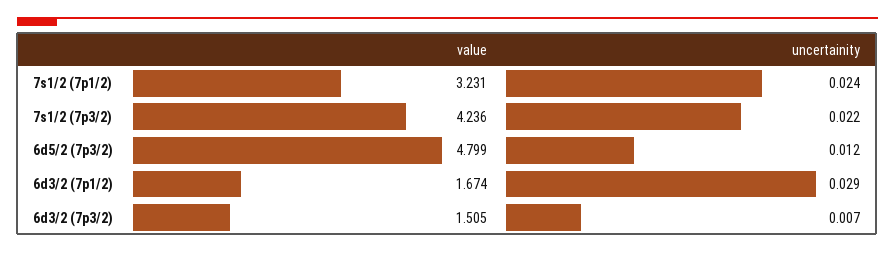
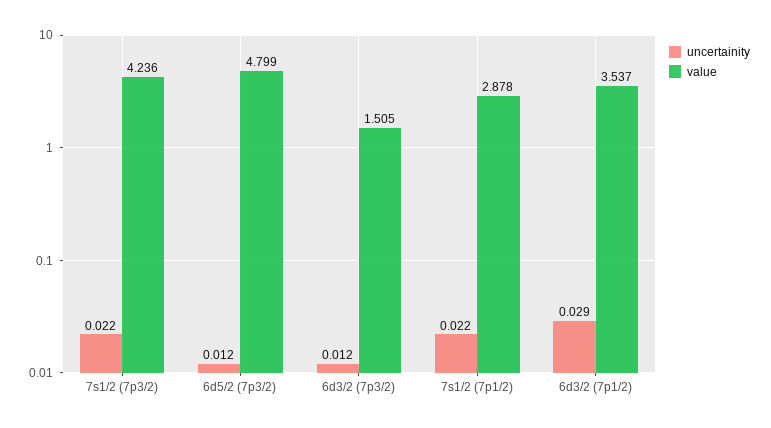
  {
    "value": {
-     "7s1/2 (7p1/2)": 3.231,
+     "7s1/2 (7p1/2)": 2.878,
      "7s1/2 (7p3/2)": 4.236,
      "6d5/2 (7p3/2)": 4.799,
-     "6d3/2 (7p1/2)": 1.674,
+     "6d3/2 (7p1/2)": 3.537,
      "6d3/2 (7p3/2)": 1.505
    },
    "uncertainity": {
-     "7s1/2 (7p1/2)": 0.024,
+     "7s1/2 (7p1/2)": 0.022,
      "7s1/2 (7p3/2)": 0.022,
      "6d5/2 (7p3/2)": 0.012,
      "6d3/2 (7p1/2)": 0.029,
-     "6d3/2 (7p3/2)": 0.007
+     "6d3/2 (7p3/2)": 0.012
    }
  }

